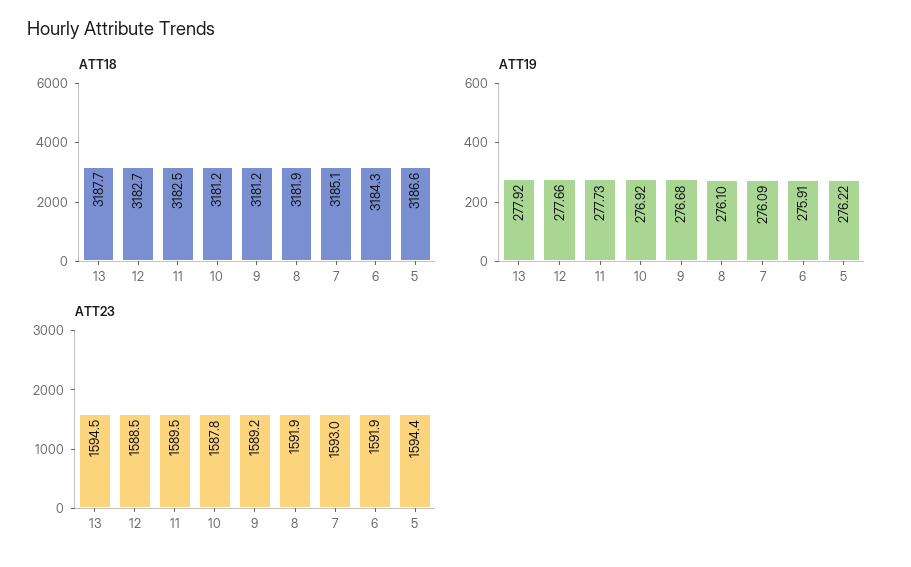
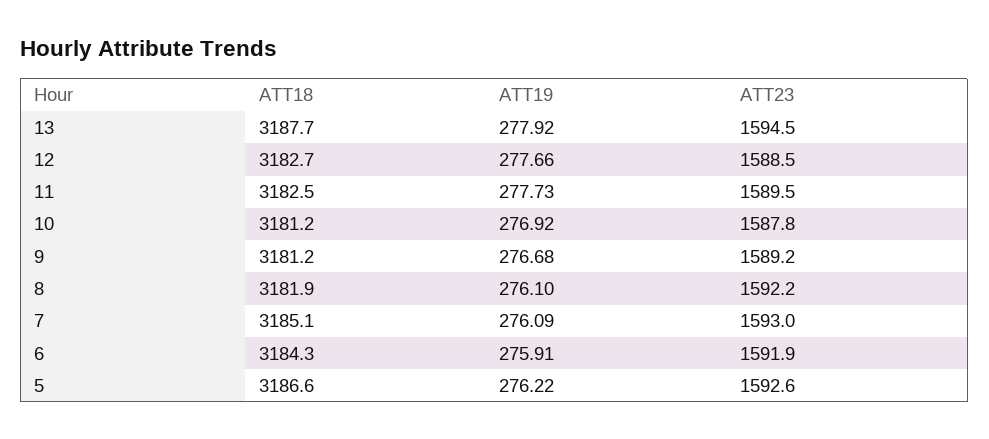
  {
    "ATT18": {
      "13": 3187.7,
      "12": 3182.7,
      "11": 3182.5,
      "10": 3181.2,
      "9": 3181.2,
      "8": 3181.9,
      "7": 3185.1,
      "6": 3184.3,
      "5": 3186.6
    },
    "ATT19": {
      "13": 277.92,
      "12": 277.66,
      "11": 277.73,
      "10": 276.92,
      "9": 276.68,
      "8": 276.1,
      "7": 276.09,
      "6": 275.91,
      "5": 276.22
    },
    "ATT23": {
      "13": 1594.5,
      "12": 1588.5,
      "11": 1589.5,
      "10": 1587.8,
      "9": 1589.2,
-     "8": 1591.9,
+     "8": 1592.2,
      "7": 1593,
      "6": 1591.9,
-     "5": 1594.4
+     "5": 1592.6
    }
  }

